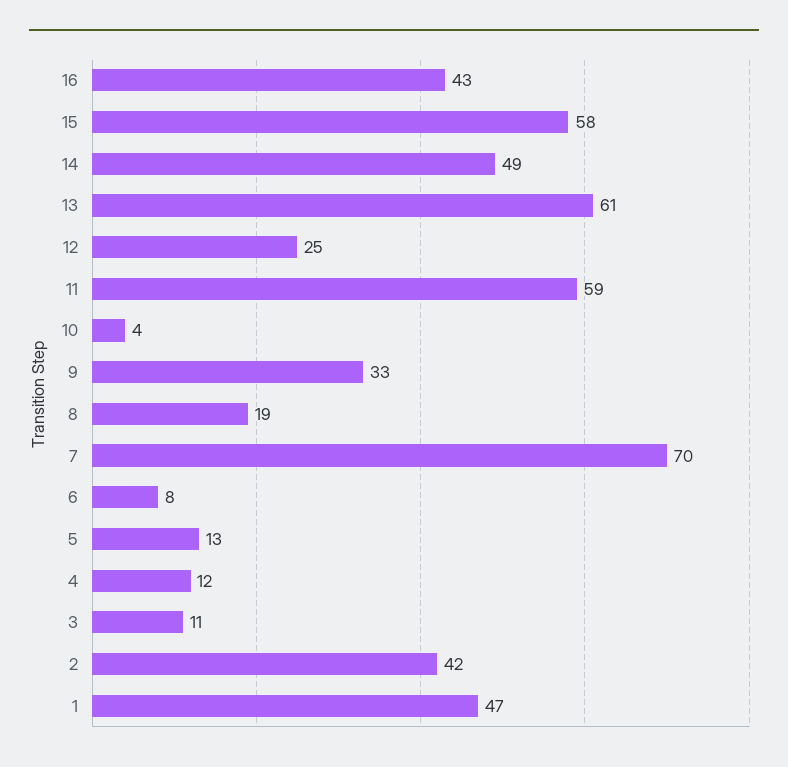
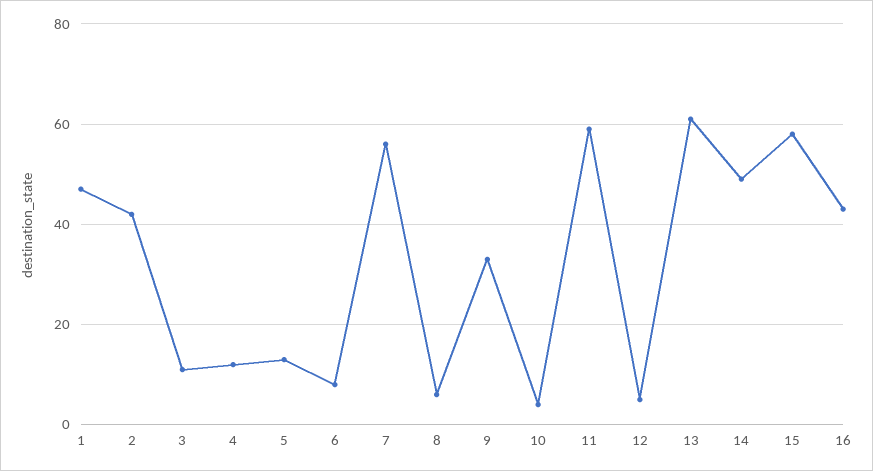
  {
    "16": 43,
    "15": 58,
    "14": 49,
    "13": 61,
-   "12": 25,
+   "12": 5,
    "11": 59,
    "10": 4,
    "9": 33,
-   "8": 19,
+   "8": 5,
-   "7": 70,
+   "7": 55,
    "6": 8,
    "5": 13,
    "4": 12,
    "3": 11,
    "2": 42,
    "1": 47
  }

